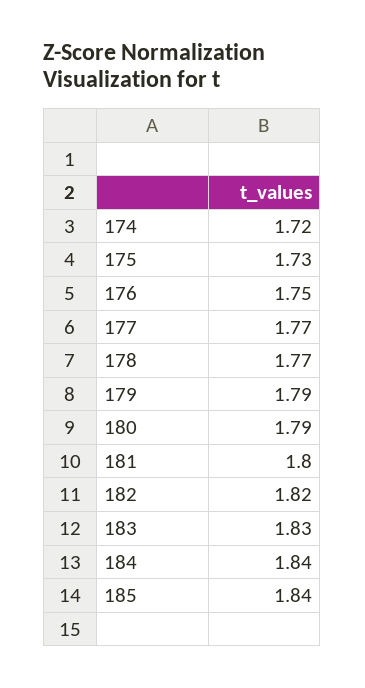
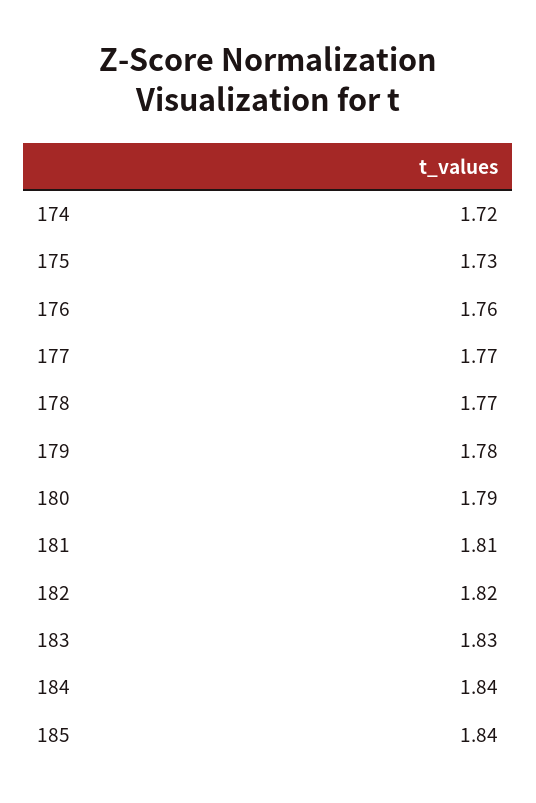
  {
    "174": 1.72,
    "175": 1.73,
-   "176": 1.75,
+   "176": 1.76,
    "177": 1.77,
    "178": 1.77,
-   "179": 1.79,
+   "179": 1.78,
    "180": 1.79,
-   "181": 1.8,
+   "181": 1.81,
    "182": 1.82,
    "183": 1.83,
    "184": 1.84,
    "185": 1.84
  }

